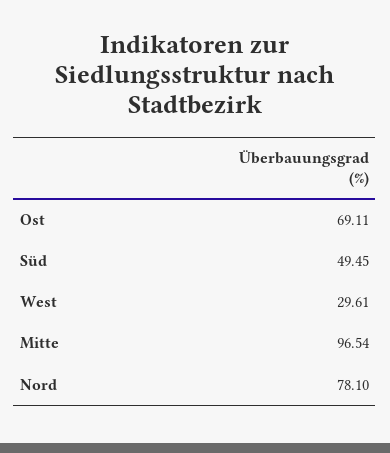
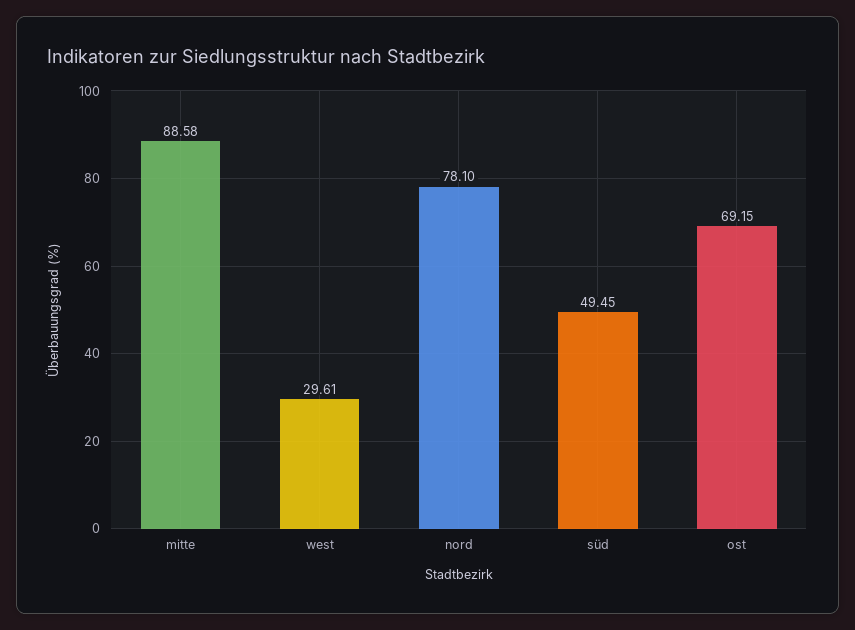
  {
-   "Ost": 69.11,
+   "Ost": 69.15,
    "Süd": 49.45,
    "West": 29.61,
-   "Mitte": 96.54,
+   "Mitte": 88.58,
    "Nord": 78.1
  }

